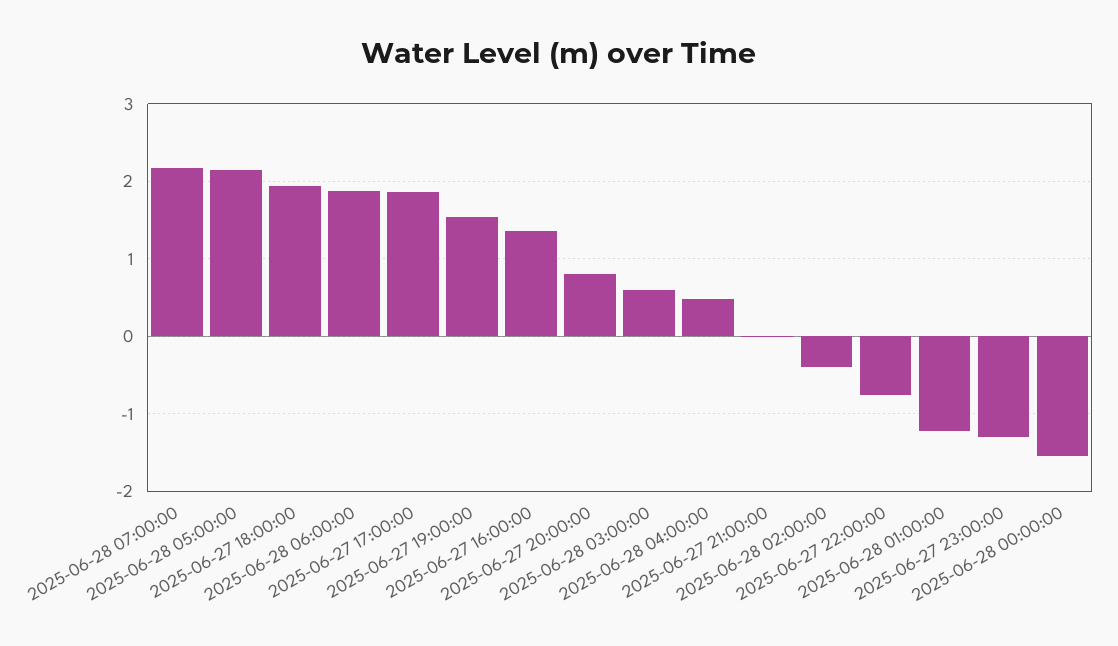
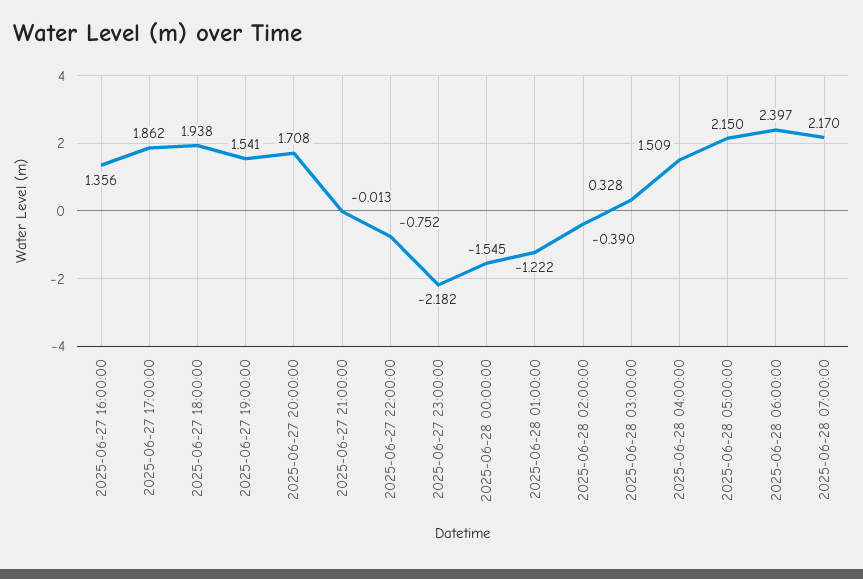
  {
    "2025-06-28 07:00:00": 2.17,
    "2025-06-28 05:00:00": 2.15,
    "2025-06-27 18:00:00": 1.938,
-   "2025-06-28 06:00:00": 1.9,
+   "2025-06-28 06:00:00": 2.397,
    "2025-06-27 17:00:00": 1.862,
    "2025-06-27 19:00:00": 1.541,
    "2025-06-27 16:00:00": 1.356,
-   "2025-06-27 20:00:00": 0.8,
+   "2025-06-27 20:00:00": 1.708,
-   "2025-06-28 03:00:00": 0.6,
+   "2025-06-28 03:00:00": 0.328,
-   "2025-06-28 04:00:00": 0.5,
+   "2025-06-28 04:00:00": 1.509,
    "2025-06-27 21:00:00": -0.013,
    "2025-06-28 02:00:00": -0.39,
    "2025-06-27 22:00:00": -0.752,
    "2025-06-28 01:00:00": -1.222,
-   "2025-06-27 23:00:00": -1.3,
+   "2025-06-27 23:00:00": -2.182,
    "2025-06-28 00:00:00": -1.545
  }

